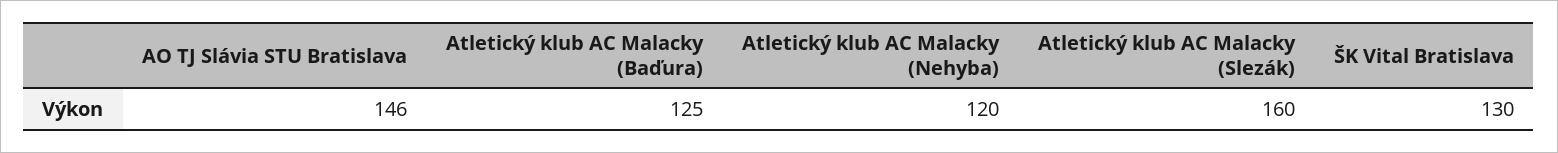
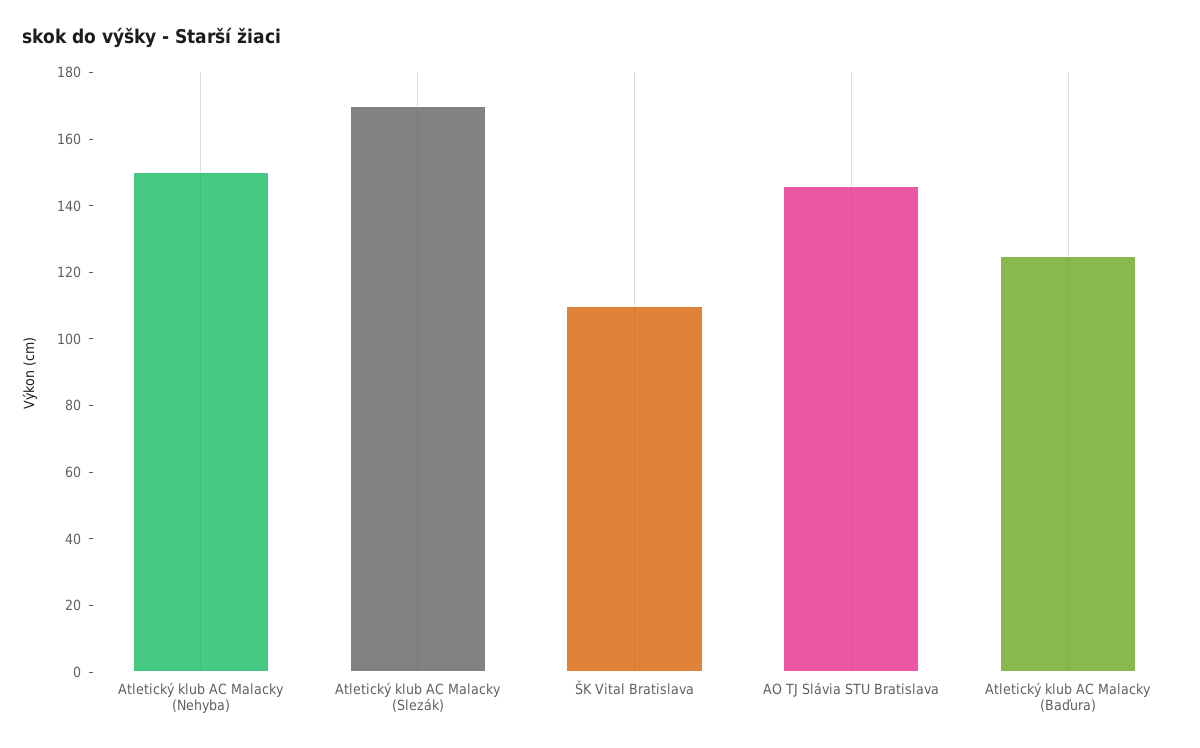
  {
    "AO TJ Slávia STU Bratislava": 146,
    "Atletický klub AC Malacky (Baďura)": 125,
-   "Atletický klub AC Malacky (Nehyba)": 120,
+   "Atletický klub AC Malacky (Nehyba)": 150,
-   "Atletický klub AC Malacky (Slezák)": 160,
+   "Atletický klub AC Malacky (Slezák)": 170,
-   "ŠK Vital Bratislava": 130
+   "ŠK Vital Bratislava": 110
  }

